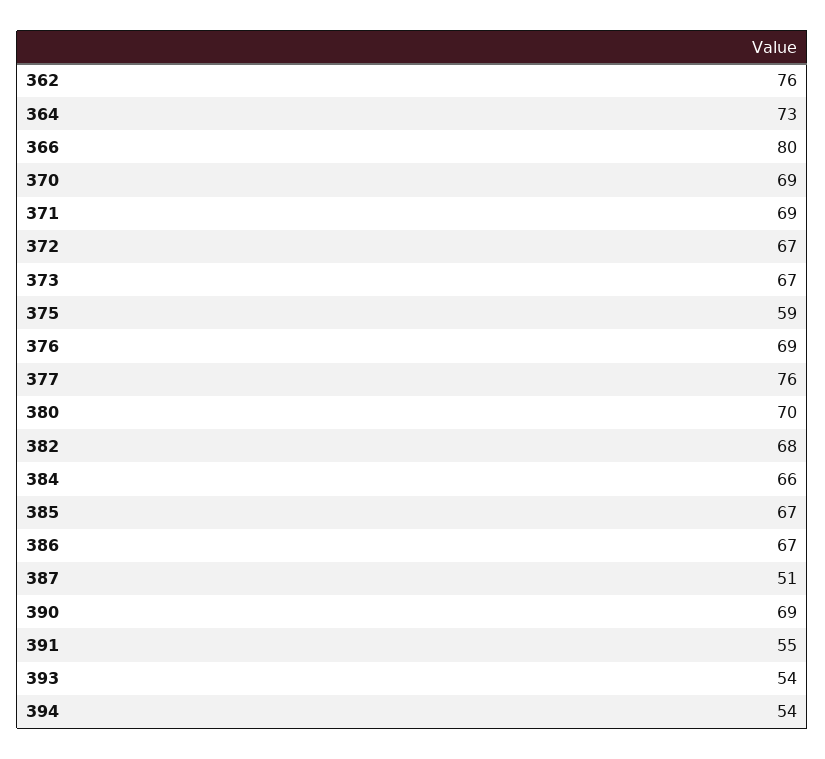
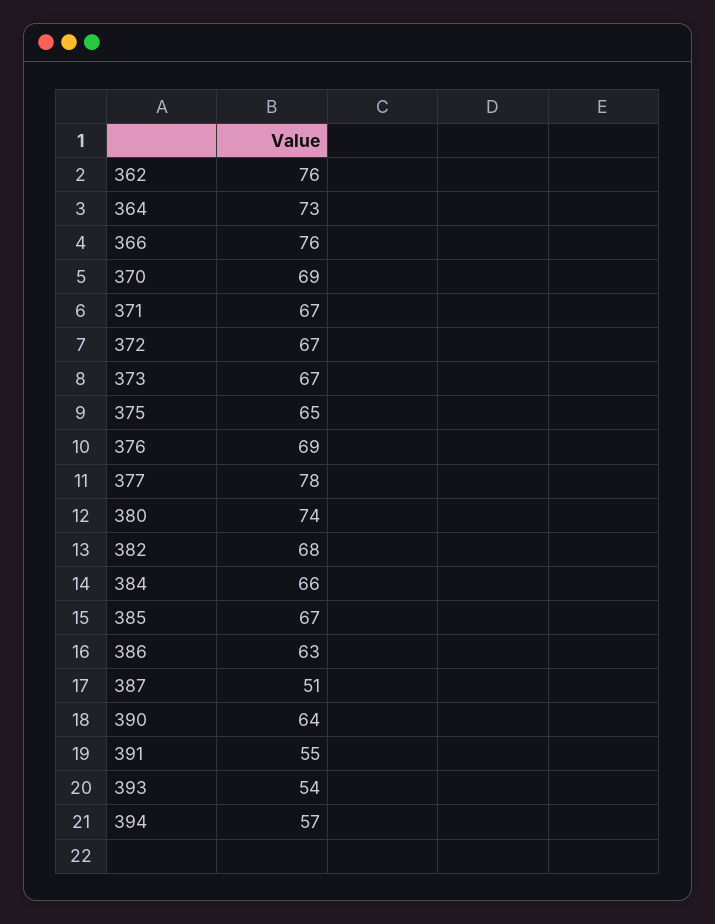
  {
    "362": 76,
    "364": 73,
-   "366": 80,
+   "366": 76,
    "370": 69,
-   "371": 69,
+   "371": 67,
    "372": 67,
    "373": 67,
-   "375": 59,
+   "375": 65,
    "376": 69,
-   "377": 76,
+   "377": 78,
-   "380": 70,
+   "380": 74,
    "382": 68,
    "384": 66,
    "385": 67,
-   "386": 67,
+   "386": 63,
    "387": 51,
-   "390": 69,
+   "390": 64,
    "391": 55,
    "393": 54,
-   "394": 54
+   "394": 57
  }

